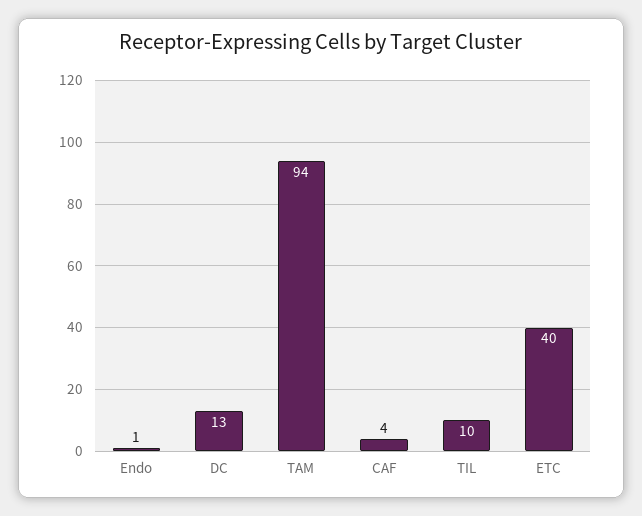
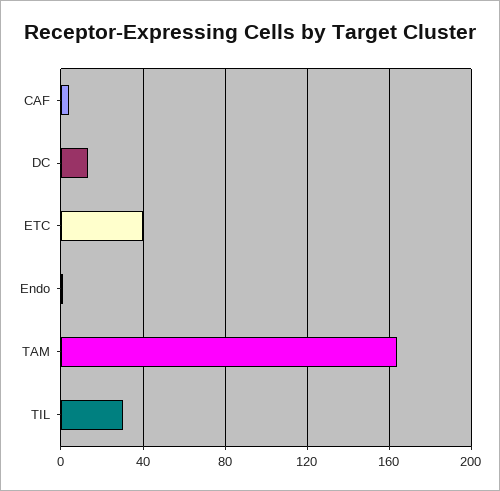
  {
    "Endo": 1,
    "DC": 13,
-   "TAM": 94,
+   "TAM": 165,
    "CAF": 4,
-   "TIL": 10,
+   "TIL": 30,
    "ETC": 40
  }

